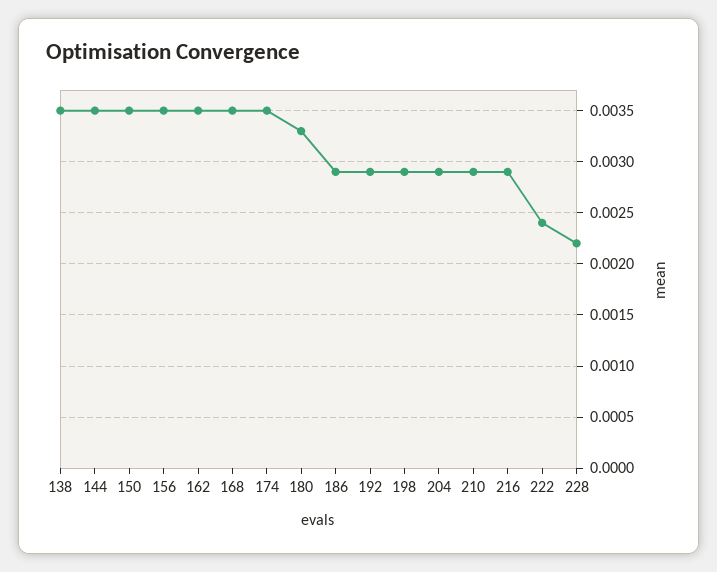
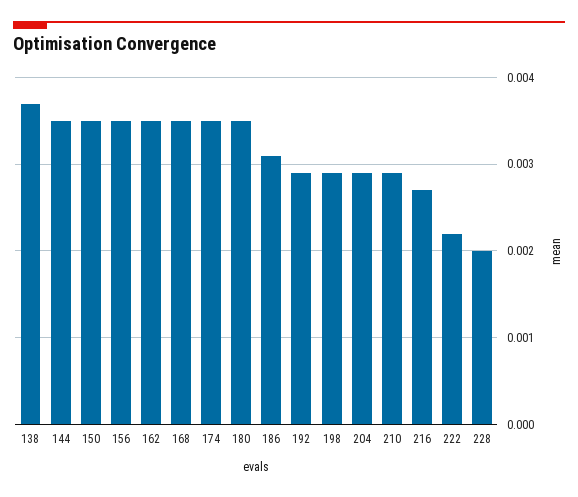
  {
-   "138": 0.0035,
+   "138": 0.0037,
    "144": 0.0035,
    "150": 0.0035,
    "156": 0.0035,
    "162": 0.0035,
    "168": 0.0035,
    "174": 0.0035,
-   "180": 0.0033,
+   "180": 0.0035,
-   "186": 0.0029,
+   "186": 0.0031,
    "192": 0.0029,
    "198": 0.0029,
    "204": 0.0029,
    "210": 0.0029,
-   "216": 0.0029,
+   "216": 0.0027,
-   "222": 0.0024,
+   "222": 0.0022,
-   "228": 0.0022
+   "228": 0.002
  }

